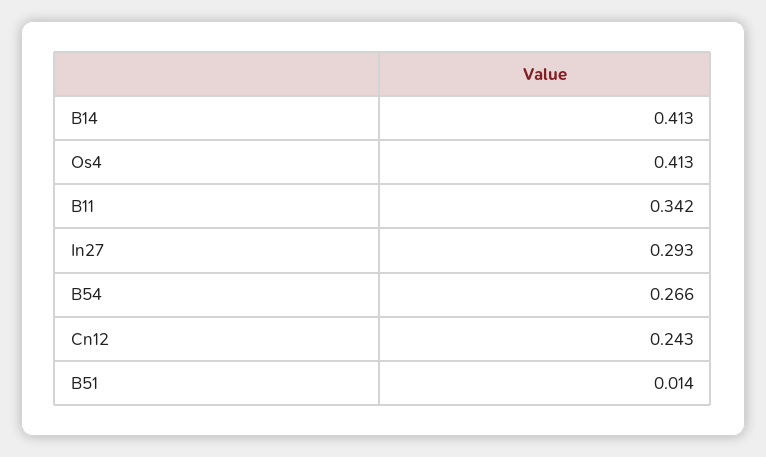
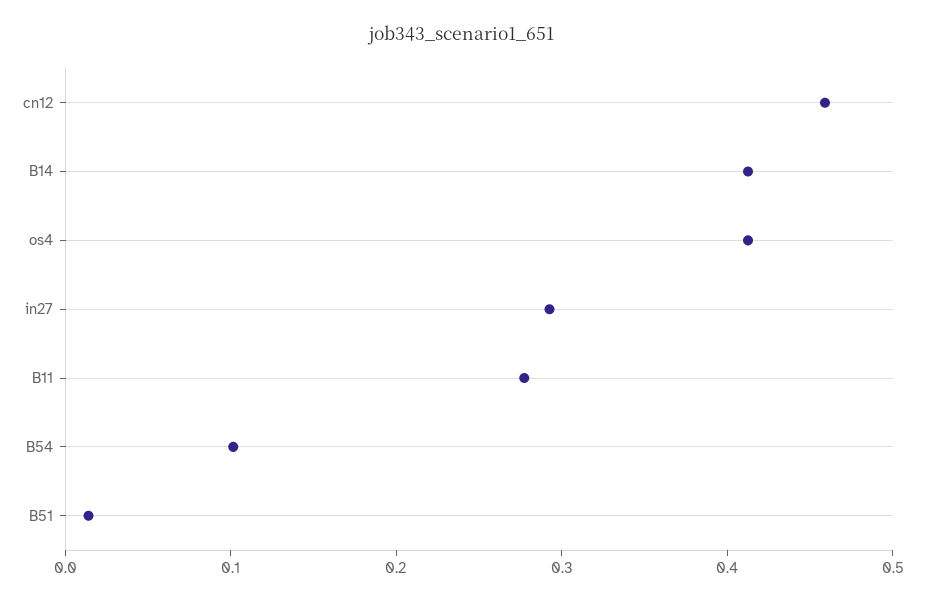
  {
    "B14": 0.413,
    "Os4": 0.413,
-   "B11": 0.342,
+   "B11": 0.28,
    "In27": 0.293,
-   "B54": 0.266,
+   "B54": 0.1,
-   "Cn12": 0.243,
+   "Cn12": 0.46,
    "B51": 0.014
  }

